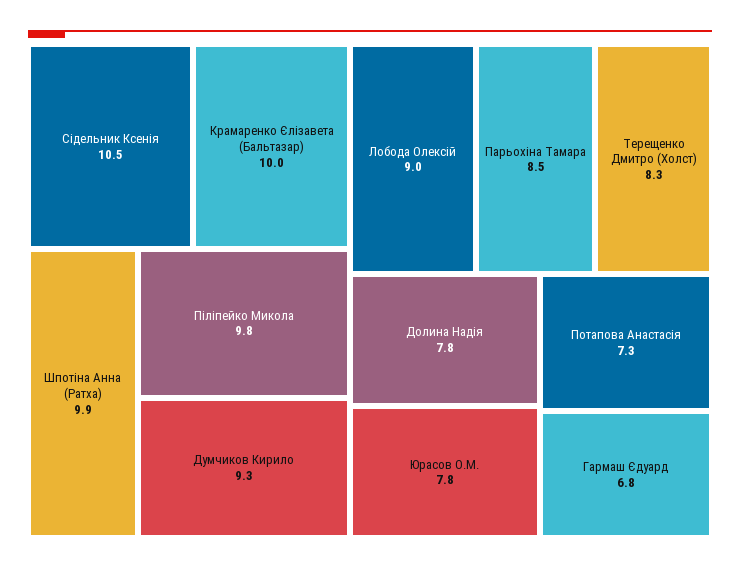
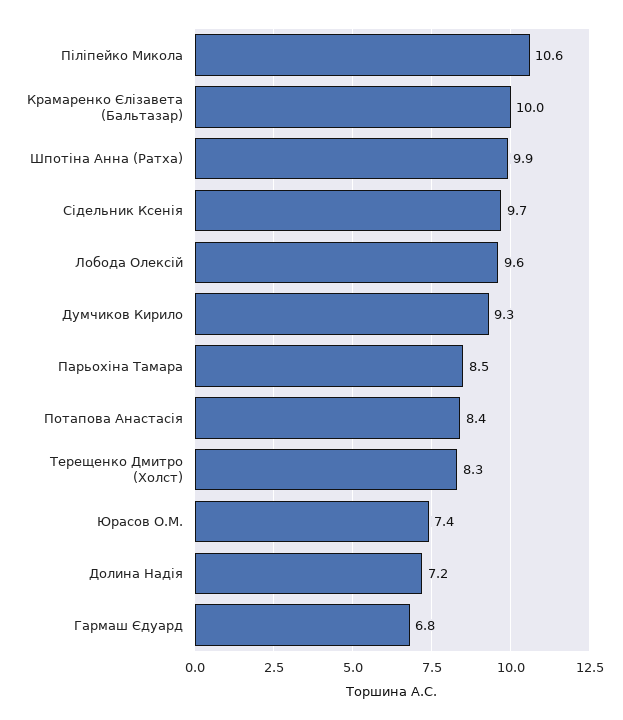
  {
-   "Сідельник Ксенія": 10.5,
+   "Сідельник Ксенія": 9.7,
    "Крамаренко Єлізавета (Бальтазар)": 10,
    "Шпотіна Анна (Ратха)": 9.9,
-   "Піліпейко Микола": 9.8,
+   "Піліпейко Микола": 10.6,
    "Думчиков Кирило": 9.3,
-   "Лобода Олексій": 9,
+   "Лобода Олексій": 9.6,
    "Парьохіна Тамара": 8.5,
    "Терещенко Дмитро (Холст)": 8.3,
-   "Долина Надія": 7.8,
+   "Долина Надія": 7.2,
-   "Юрасов О.М.": 7.8,
+   "Юрасов О.М.": 7.4,
-   "Потапова Анастасія": 7.3,
+   "Потапова Анастасія": 8.4,
    "Гармаш Єдуард": 6.8
  }

